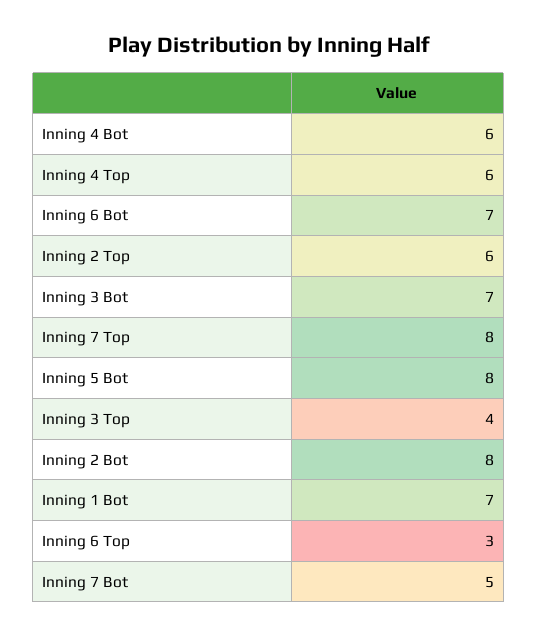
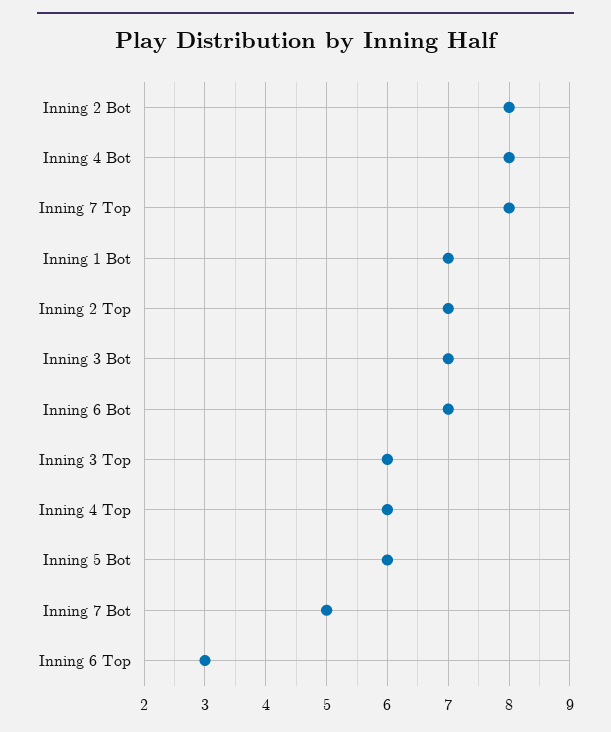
  {
-   "Inning 4 Bot": 6,
+   "Inning 4 Bot": 8,
    "Inning 4 Top": 6,
    "Inning 6 Bot": 7,
-   "Inning 2 Top": 6,
+   "Inning 2 Top": 7,
    "Inning 3 Bot": 7,
    "Inning 7 Top": 8,
-   "Inning 5 Bot": 8,
+   "Inning 5 Bot": 6,
-   "Inning 3 Top": 4,
+   "Inning 3 Top": 6,
    "Inning 2 Bot": 8,
    "Inning 1 Bot": 7,
    "Inning 6 Top": 3,
    "Inning 7 Bot": 5
  }

